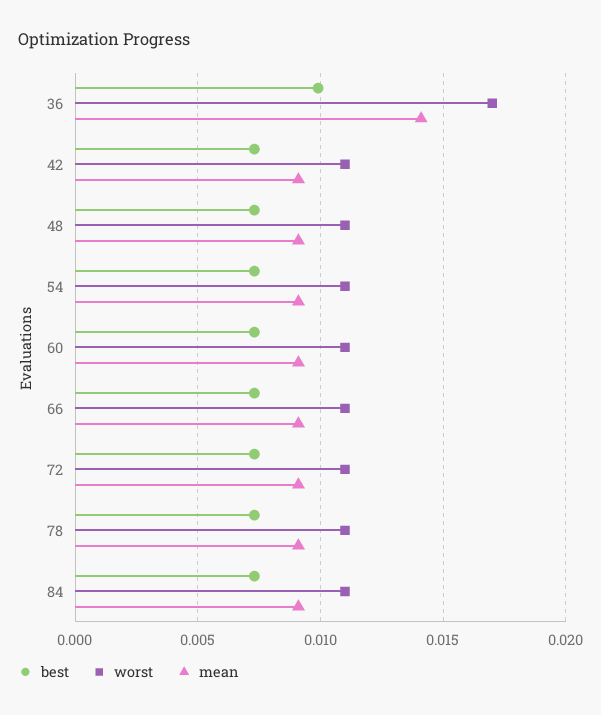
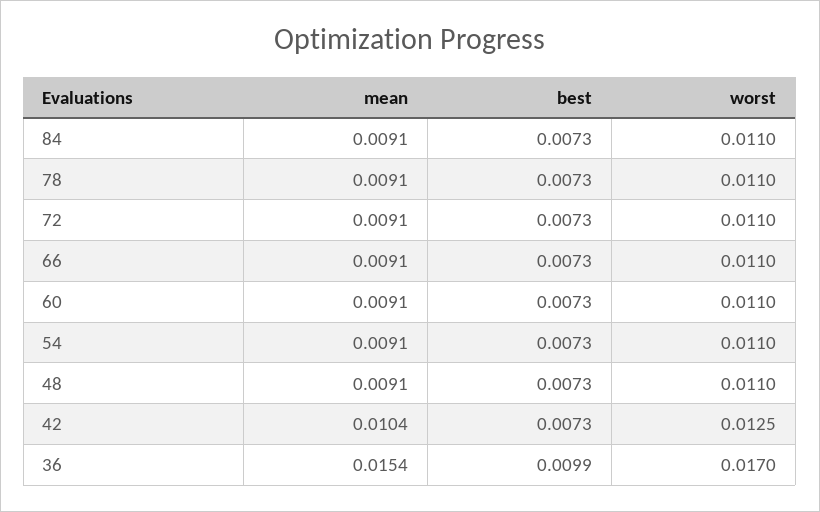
  {
    "best": {
      "36": 0.0099,
      "42": 0.0073,
      "48": 0.0073,
      "54": 0.0073,
      "60": 0.0073,
      "66": 0.0073,
      "72": 0.0073,
      "78": 0.0073,
      "84": 0.0073
    },
    "worst": {
      "36": 0.017,
-     "42": 0.011,
+     "42": 0.0125,
      "48": 0.011,
      "54": 0.011,
      "60": 0.011,
      "66": 0.011,
      "72": 0.011,
      "78": 0.011,
      "84": 0.011
    },
    "mean": {
-     "36": 0.014,
+     "36": 0.0154,
-     "42": 0.009,
+     "42": 0.0104,
      "48": 0.0091,
      "54": 0.0091,
      "60": 0.0091,
      "66": 0.0091,
      "72": 0.0091,
      "78": 0.0091,
      "84": 0.0091
    }
  }

